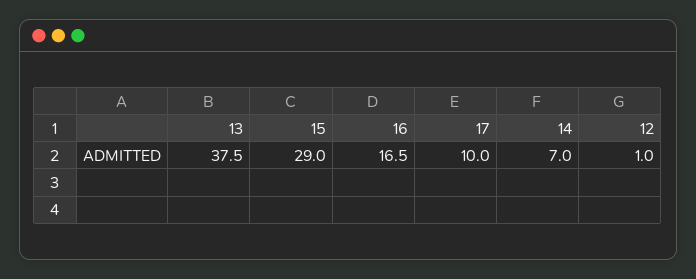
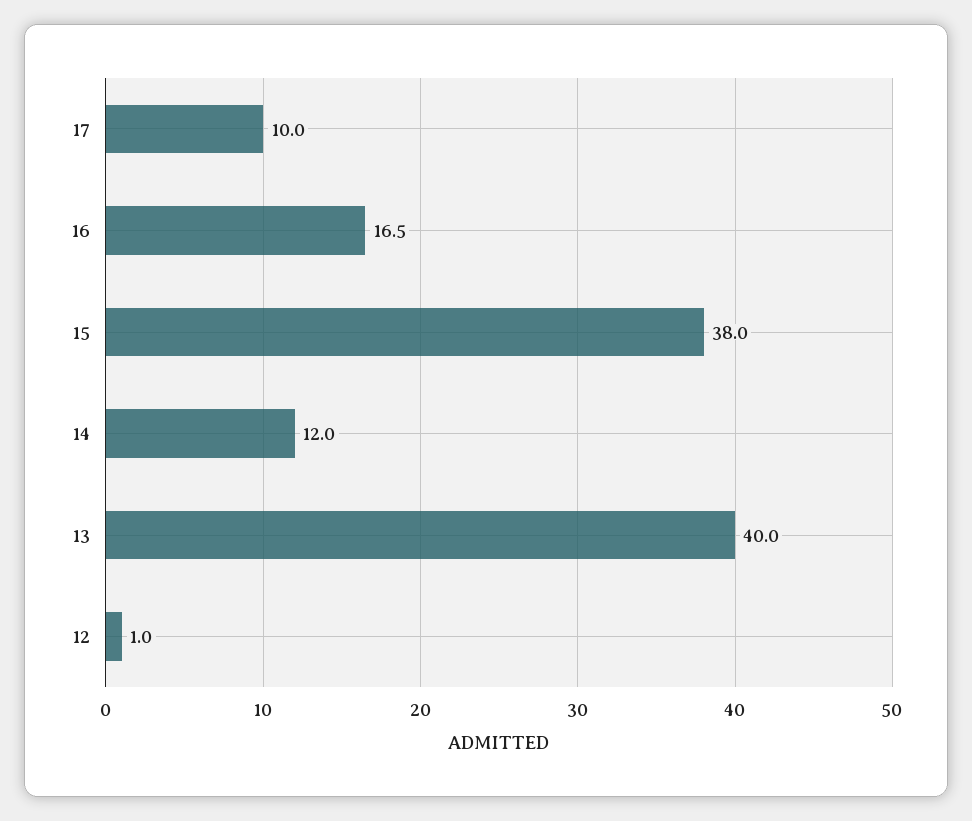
  {
-   "13": 37.5,
+   "13": 40,
-   "15": 29,
+   "15": 38,
    "16": 16.5,
    "17": 10,
-   "14": 7,
+   "14": 12,
    "12": 1
  }

